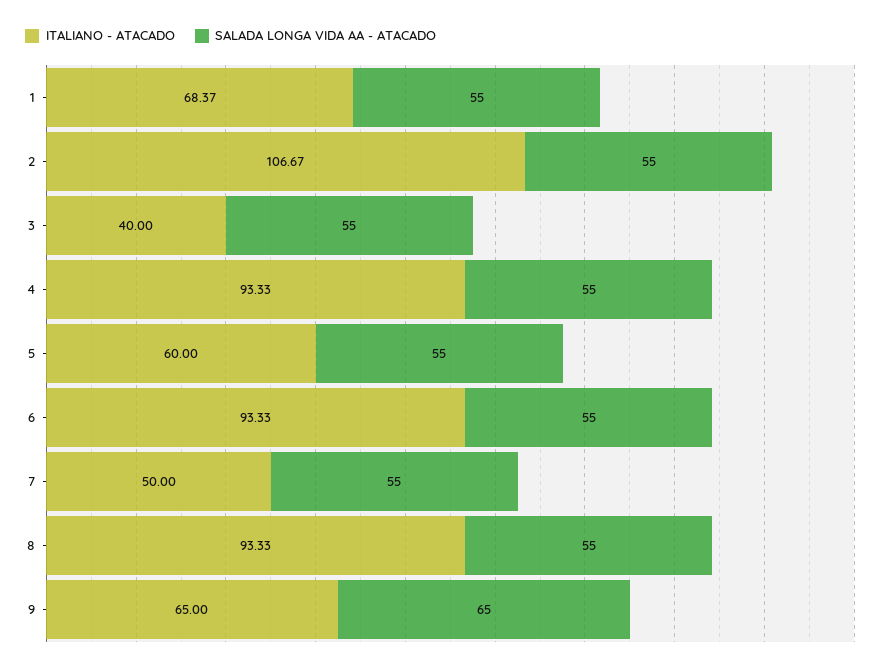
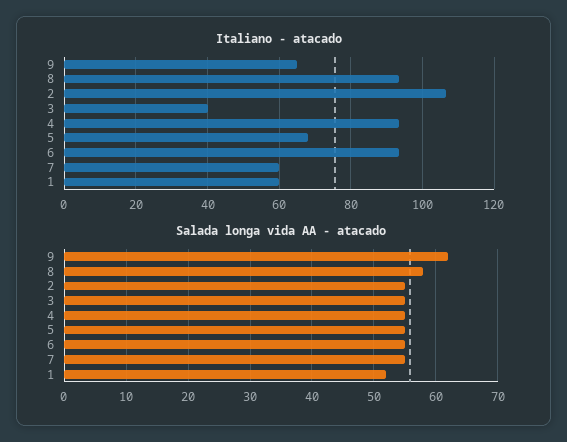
  {
    "ITALIANO - ATACADO": {
-     "1": 68.37,
+     "1": 60,
      "2": 106.67,
      "3": 40,
      "4": 93.33,
-     "5": 60,
+     "5": 68,
      "6": 93.33,
-     "7": 50,
+     "7": 60,
      "8": 93.33,
      "9": 65
    },
    "SALADA LONGA VIDA AA - ATACADO": {
-     "1": 55,
+     "1": 52,
      "2": 55,
      "3": 55,
      "4": 55,
      "5": 55,
      "6": 55,
      "7": 55,
-     "8": 55,
+     "8": 58,
-     "9": 65
+     "9": 62
    }
  }

